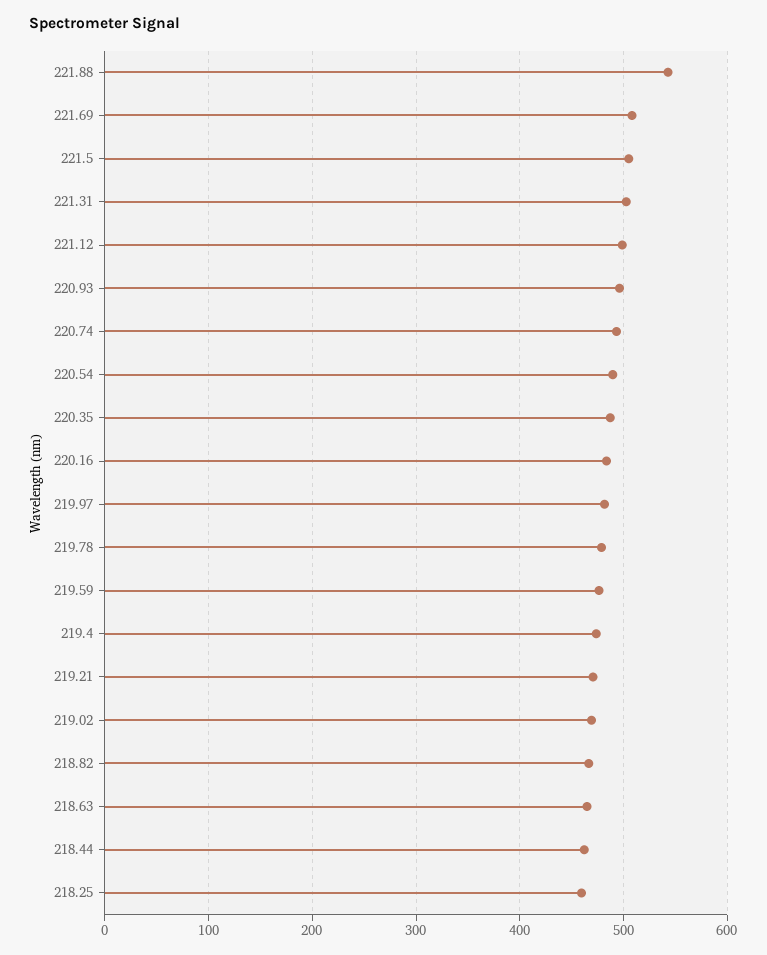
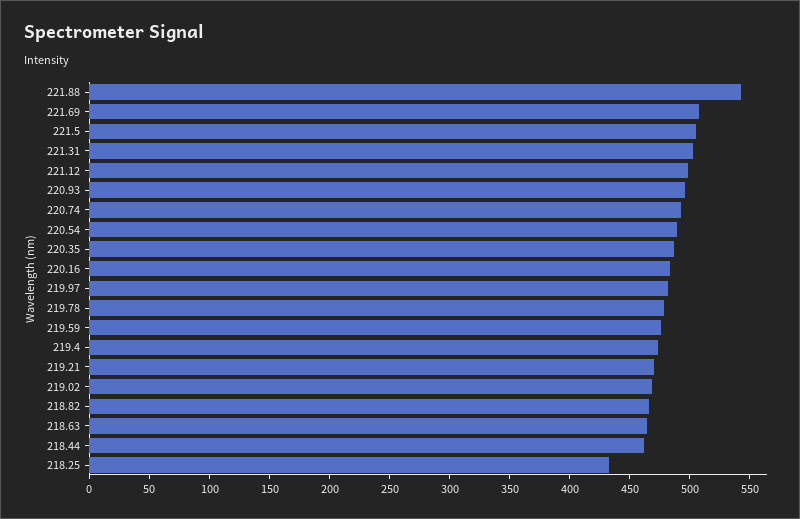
  {
    "221.88": 540,
    "221.69": 510,
    "221.5": 500,
    "221.31": 500,
    "221.12": 500,
    "220.93": 500,
    "220.74": 490,
    "220.54": 490,
    "220.35": 490,
    "220.16": 480,
    "219.97": 480,
    "219.78": 480,
    "219.59": 480,
    "219.4": 470,
    "219.21": 470,
    "219.02": 470,
    "218.82": 470,
    "218.63": 460,
    "218.44": 460,
-   "218.25": 460
+   "218.25": 430
  }

